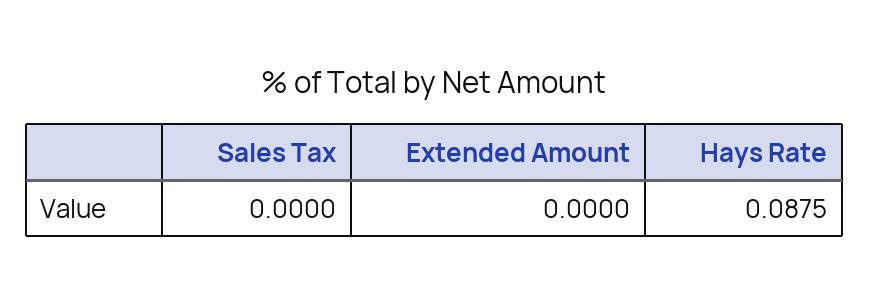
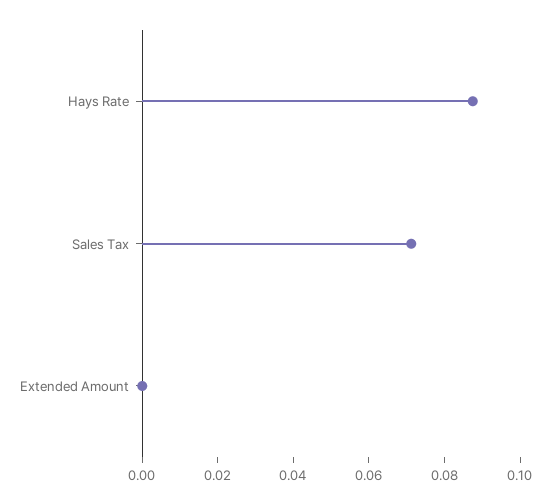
  {
-   "Sales Tax": 0,
+   "Sales Tax": 0.07,
    "Extended Amount": 0,
    "Hays Rate": 0.0875
  }

